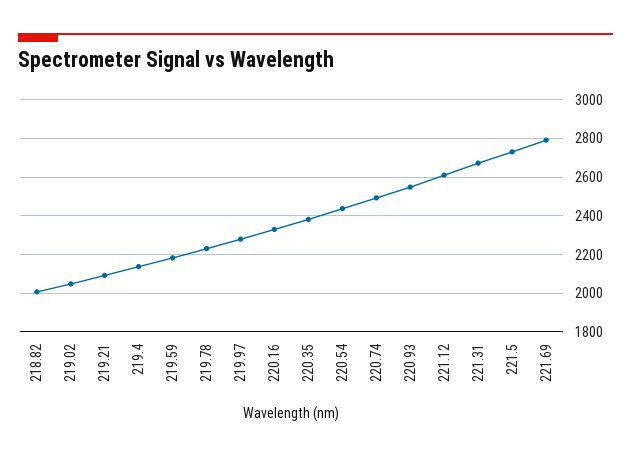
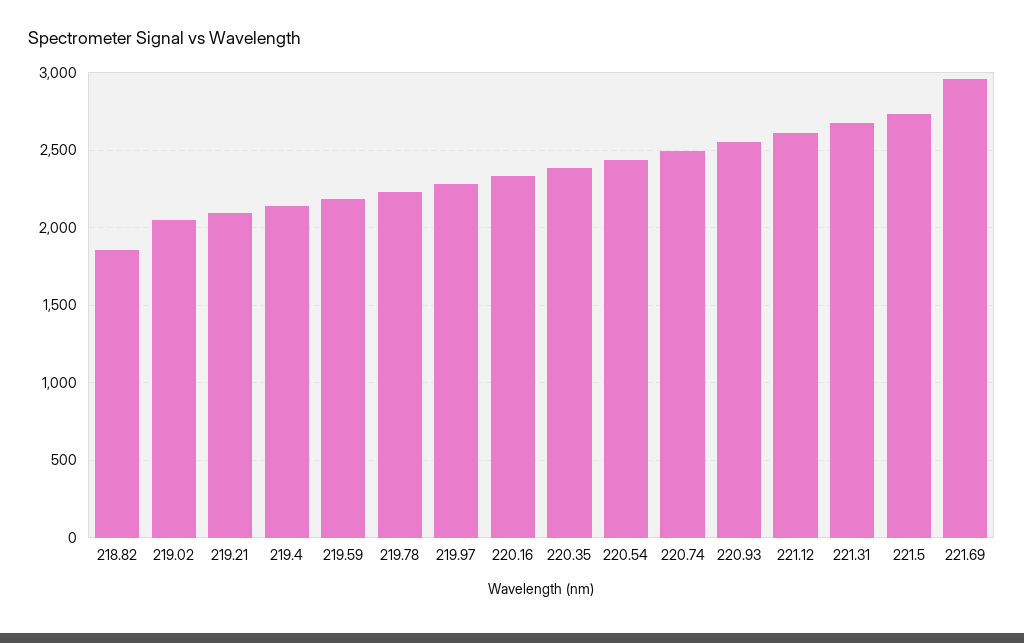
  {
-   "218.82": 2000,
+   "218.82": 1850,
    "219.02": 2050,
    "219.21": 2100,
    "219.4": 2150,
    "219.59": 2200,
    "219.78": 2250,
    "219.97": 2300,
    "220.16": 2350,
    "220.35": 2400,
    "220.54": 2450,
    "220.74": 2500,
    "220.93": 2550,
    "221.12": 2600,
    "221.31": 2650,
    "221.5": 2750,
-   "221.69": 2800
+   "221.69": 2950
  }

